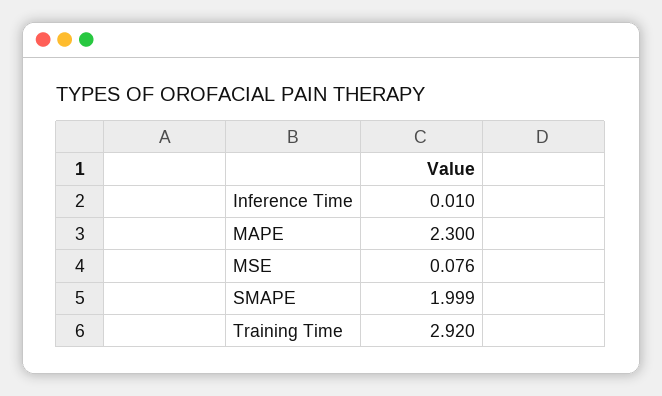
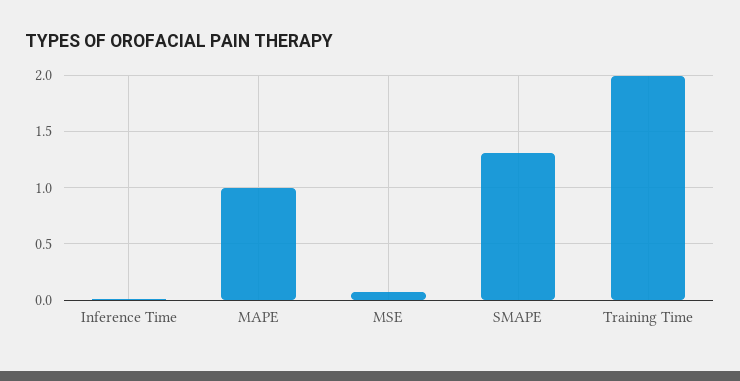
  {
    "Inference Time": 0.01,
-   "MAPE": 2.3,
+   "MAPE": 1,
    "MSE": 0.076,
-   "SMAPE": 1.999,
+   "SMAPE": 1.3,
-   "Training Time": 2.92
+   "Training Time": 2
  }

